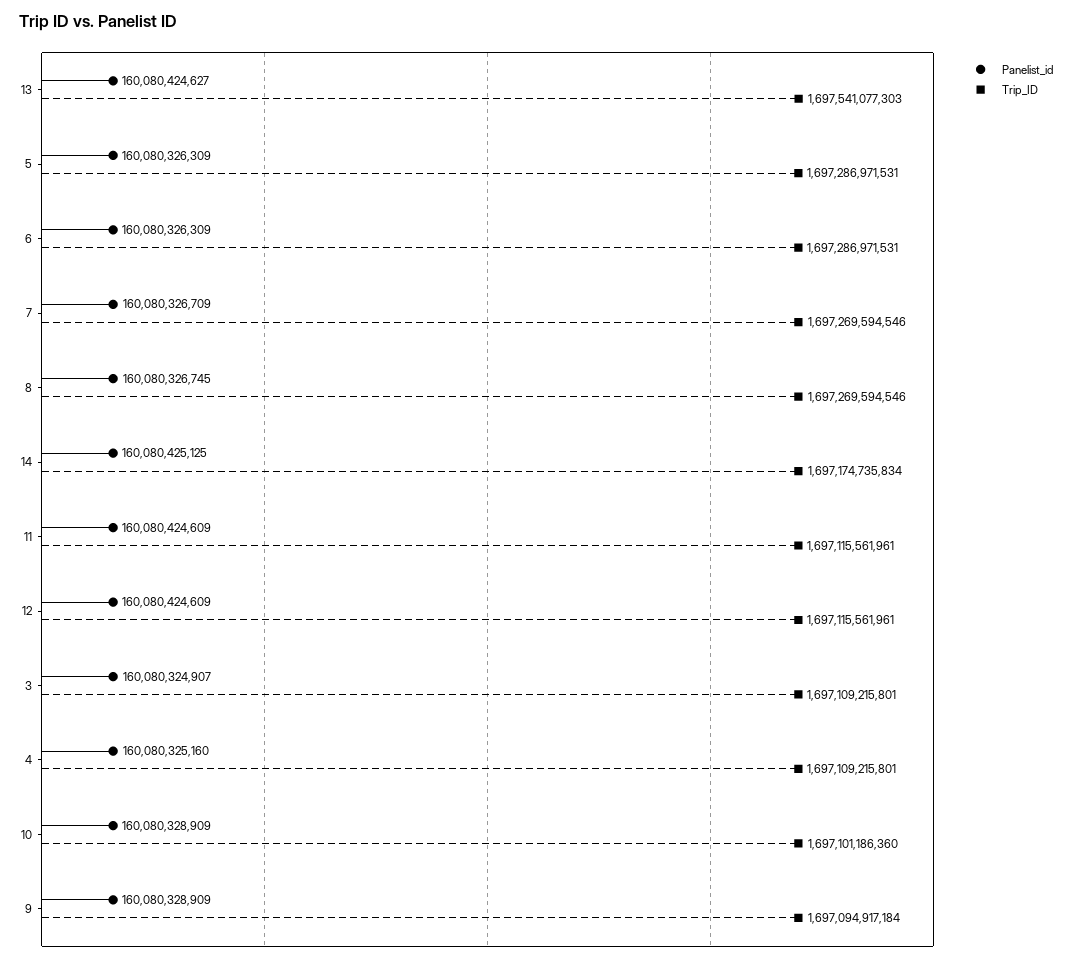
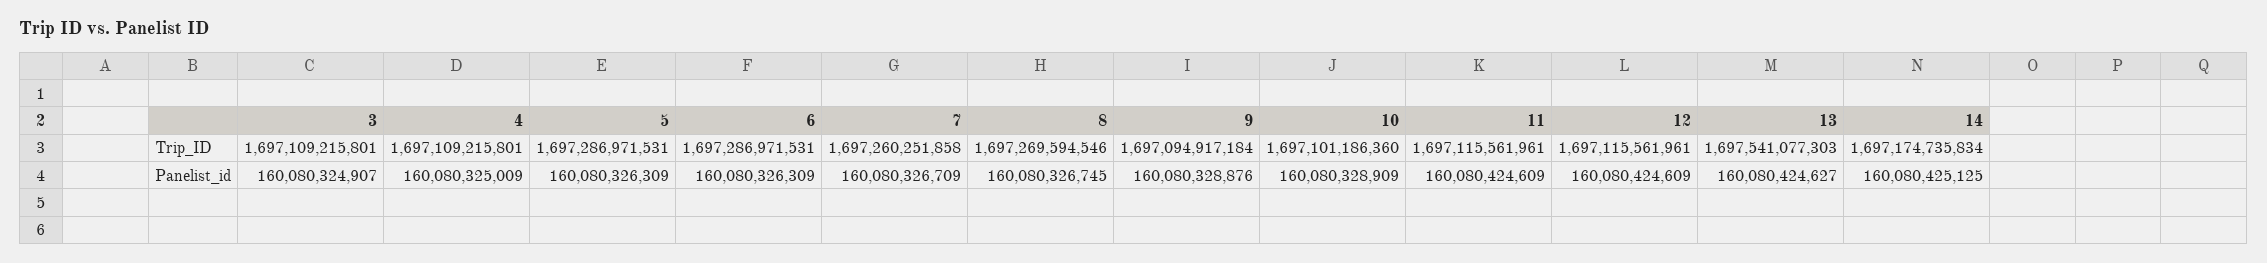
  {
    "Panelist_id": {
      "13": 160080424627,
      "5": 160080326309,
      "6": 160080326309,
      "7": 160080326709,
      "8": 160080326745,
      "14": 160080425125,
      "11": 160080424609,
      "12": 160080424609,
      "3": 160080324907,
-     "4": 160080325160,
+     "4": 160080325009,
      "10": 160080328909,
-     "9": 160080328909
+     "9": 160080328876
    },
    "Trip_ID": {
      "13": 1697541077303,
      "5": 1697286971531,
      "6": 1697286971531,
-     "7": 1697269594546,
+     "7": 1697260251858,
      "8": 1697269594546,
      "14": 1697174735834,
      "11": 1697115561961,
      "12": 1697115561961,
      "3": 1697109215801,
      "4": 1697109215801,
      "10": 1697101186360,
      "9": 1697094917184
    }
  }

